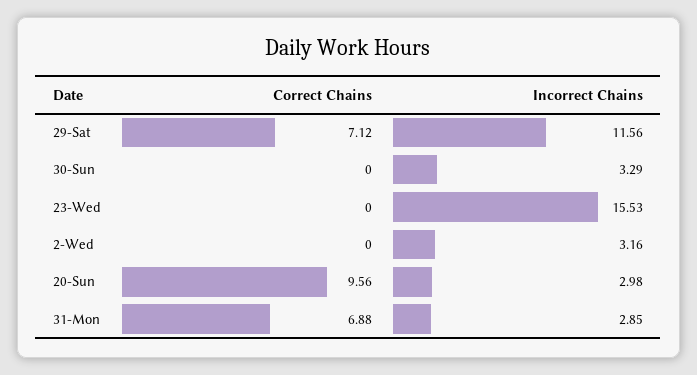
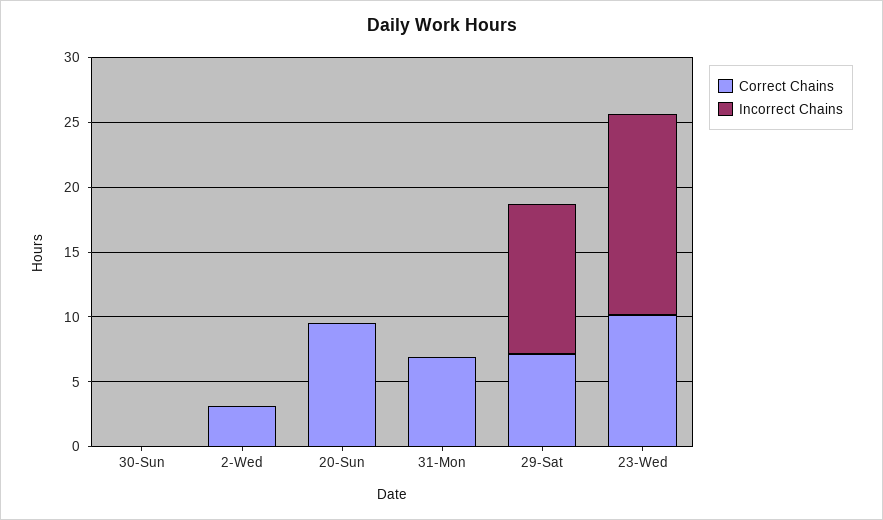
  {
    "Correct Chains": {
      "29-Sat": 7.12,
      "30-Sun": 0,
-     "23-Wed": 0,
+     "23-Wed": 10,
-     "2-Wed": 0,
+     "2-Wed": 3,
      "20-Sun": 9.56,
      "31-Mon": 6.88
    },
    "Incorrect Chains": {
      "29-Sat": 11.56,
-     "30-Sun": 3.29,
+     "30-Sun": 0,
      "23-Wed": 15.53,
-     "2-Wed": 3.16,
+     "2-Wed": 0,
-     "20-Sun": 2.98,
+     "20-Sun": 0,
-     "31-Mon": 2.85
+     "31-Mon": 0
    }
  }

